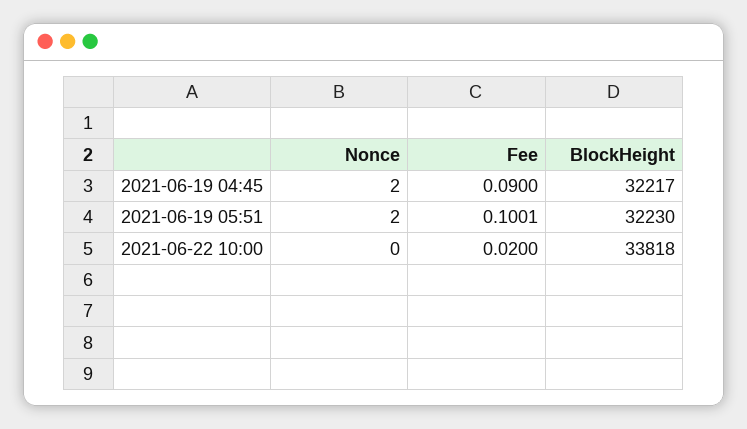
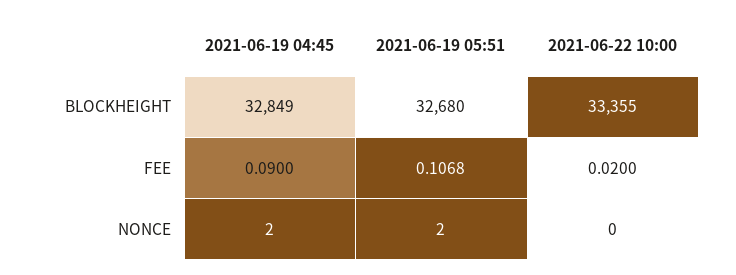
  {
    "Nonce": {
      "2021-06-19 04:45": 2,
      "2021-06-19 05:51": 2,
      "2021-06-22 10:00": 0
    },
    "Fee": {
      "2021-06-19 04:45": 0.09,
-     "2021-06-19 05:51": 0.1001,
+     "2021-06-19 05:51": 0.1068,
      "2021-06-22 10:00": 0.02
    },
    "BlockHeight": {
-     "2021-06-19 04:45": 32217,
+     "2021-06-19 04:45": 32849,
-     "2021-06-19 05:51": 32230,
+     "2021-06-19 05:51": 32680,
-     "2021-06-22 10:00": 33818
+     "2021-06-22 10:00": 33355
    }
  }

